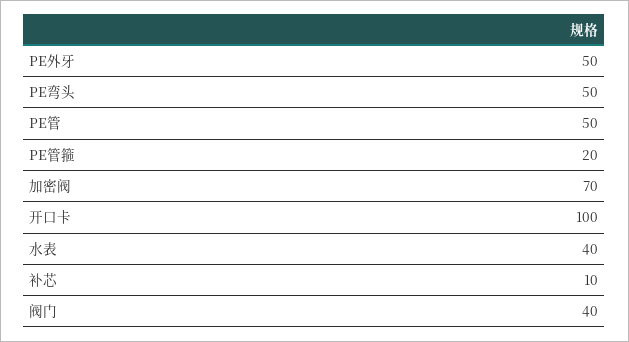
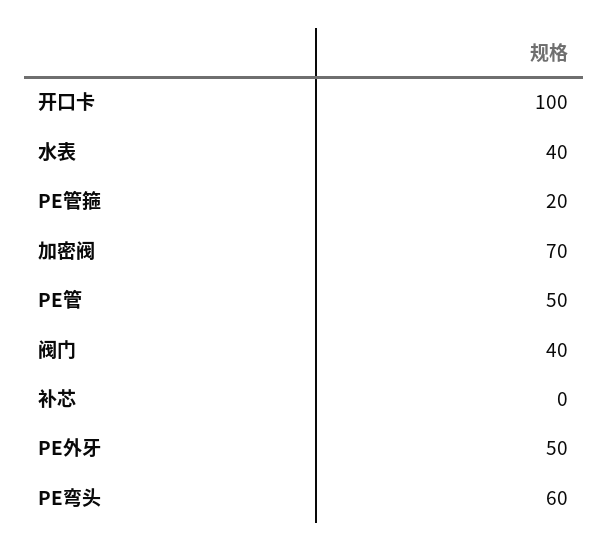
  {
    "PE外牙": 50,
-   "PE弯头": 50,
+   "PE弯头": 60,
    "PE管": 50,
    "PE管箍": 20,
    "加密阀": 70,
    "开口卡": 100,
    "水表": 40,
-   "补芯": 10,
+   "补芯": 0,
    "阀门": 40
  }

